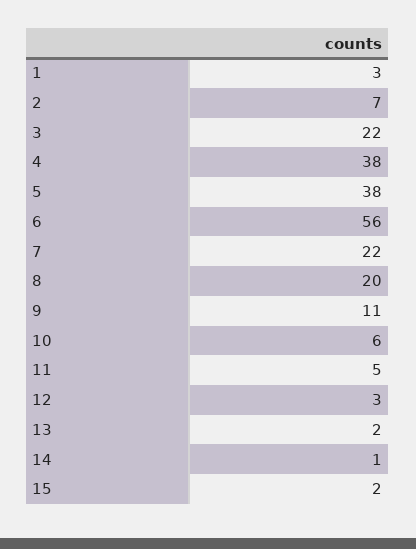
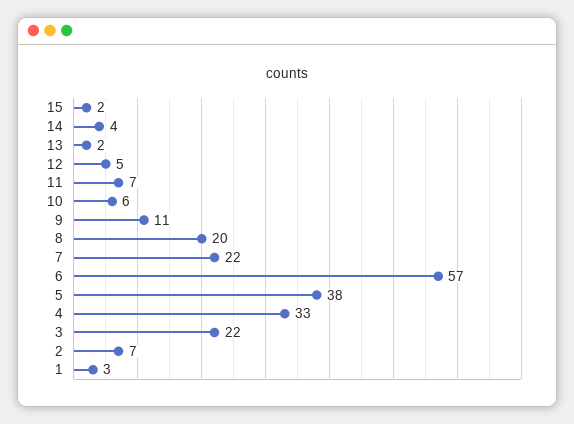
  {
    "1": 3,
    "2": 7,
    "3": 22,
-   "4": 38,
+   "4": 33,
    "5": 38,
-   "6": 56,
+   "6": 57,
    "7": 22,
    "8": 20,
    "9": 11,
    "10": 6,
-   "11": 5,
+   "11": 7,
-   "12": 3,
+   "12": 5,
    "13": 2,
-   "14": 1,
+   "14": 4,
    "15": 2
  }

